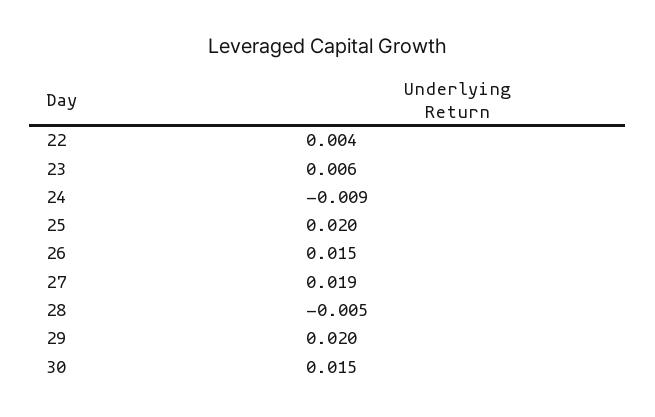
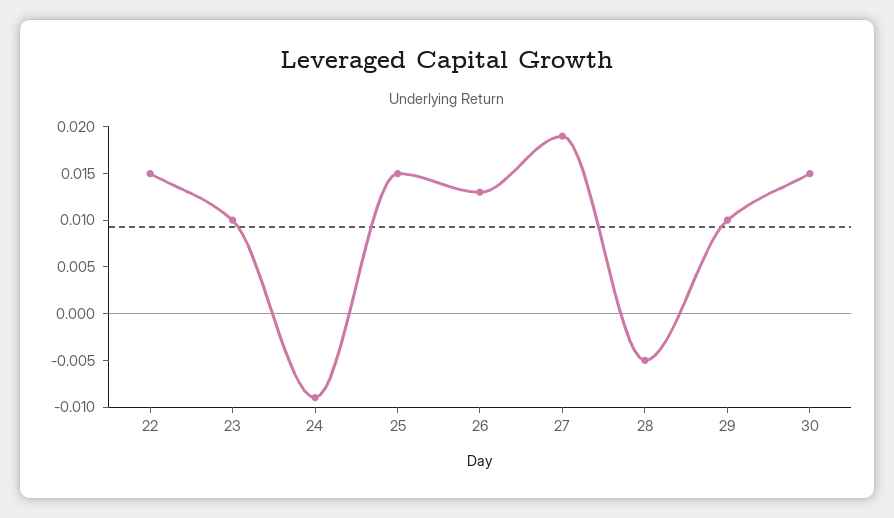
  {
-   "22": 0.004,
+   "22": 0.015,
-   "23": 0.006,
+   "23": 0.01,
    "24": -0.009,
-   "25": 0.02,
+   "25": 0.015,
-   "26": 0.015,
+   "26": 0.013,
    "27": 0.019,
    "28": -0.005,
-   "29": 0.02,
+   "29": 0.01,
    "30": 0.015
  }

